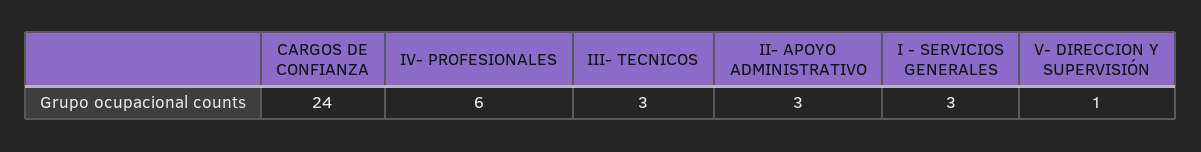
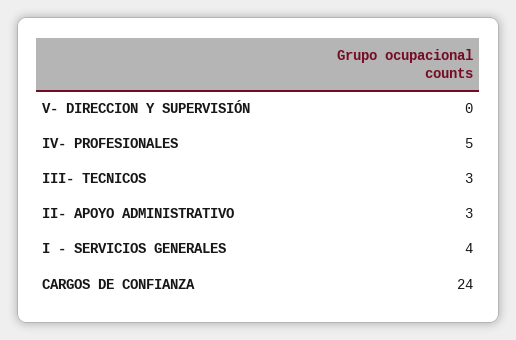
  {
    "CARGOS DE CONFIANZA": 24,
-   "IV- PROFESIONALES": 6,
+   "IV- PROFESIONALES": 5,
    "III- TECNICOS": 3,
    "II- APOYO ADMINISTRATIVO": 3,
-   "I - SERVICIOS GENERALES": 3,
+   "I - SERVICIOS GENERALES": 4,
-   "V- DIRECCION Y SUPERVISIÓN": 1
+   "V- DIRECCION Y SUPERVISIÓN": 0
  }

